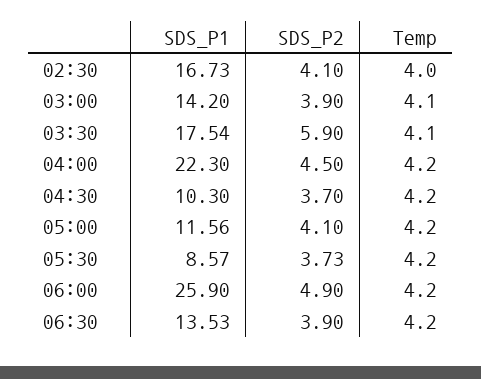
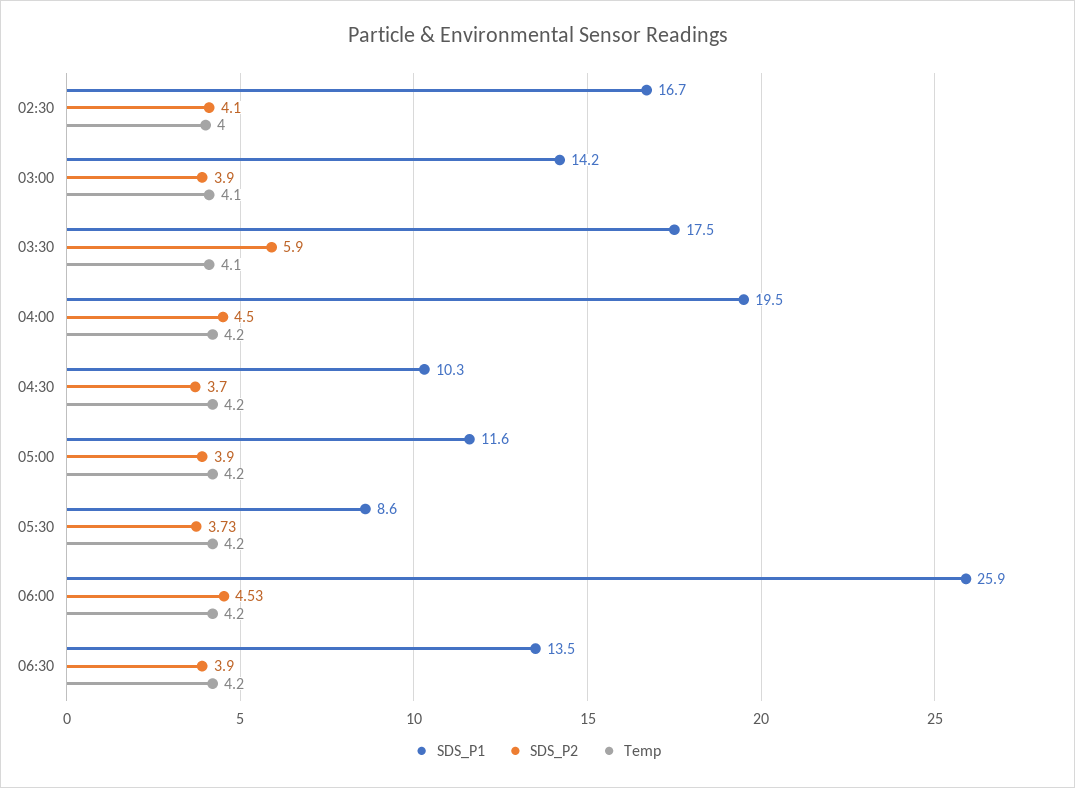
  {
    "SDS_P1": {
      "02:30": 16.73,
      "03:00": 14.2,
      "03:30": 17.54,
-     "04:00": 22.3,
+     "04:00": 19.5,
      "04:30": 10.3,
      "05:00": 11.56,
      "05:30": 8.57,
      "06:00": 25.9,
      "06:30": 13.53
    },
    "SDS_P2": {
      "02:30": 4.1,
      "03:00": 3.9,
      "03:30": 5.9,
      "04:00": 4.5,
      "04:30": 3.7,
-     "05:00": 4.1,
+     "05:00": 3.9,
      "05:30": 3.73,
-     "06:00": 4.9,
+     "06:00": 4.53,
      "06:30": 3.9
    },
    "Temp": {
      "02:30": 4,
      "03:00": 4.1,
      "03:30": 4.1,
      "04:00": 4.2,
      "04:30": 4.2,
      "05:00": 4.2,
      "05:30": 4.2,
      "06:00": 4.2,
      "06:30": 4.2
    }
  }

